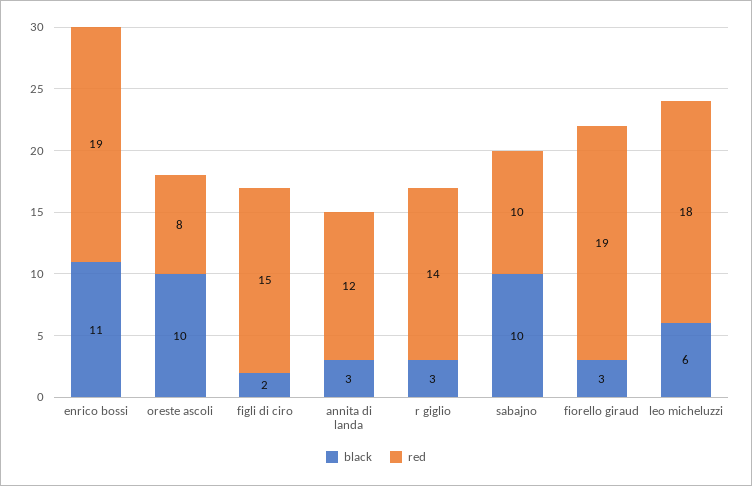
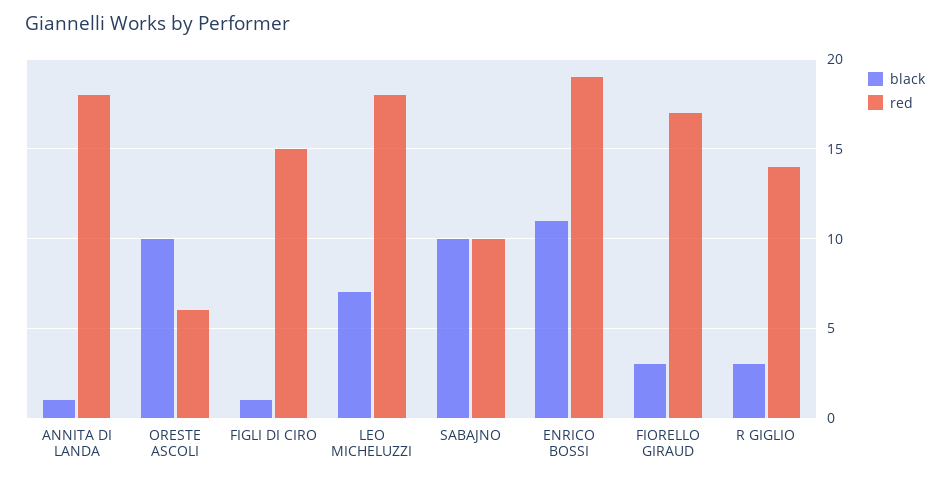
  {
    "black": {
      "enrico bossi": 11,
      "oreste ascoli": 10,
-     "figli di ciro": 2,
+     "figli di ciro": 1,
-     "annita di landa": 3,
+     "annita di landa": 1,
      "r giglio": 3,
      "sabajno": 10,
      "fiorello giraud": 3,
-     "leo micheluzzi": 6
+     "leo micheluzzi": 7
    },
    "red": {
      "enrico bossi": 19,
-     "oreste ascoli": 8,
+     "oreste ascoli": 6,
      "figli di ciro": 15,
-     "annita di landa": 12,
+     "annita di landa": 18,
      "r giglio": 14,
      "sabajno": 10,
-     "fiorello giraud": 19,
+     "fiorello giraud": 17,
      "leo micheluzzi": 18
    }
  }

